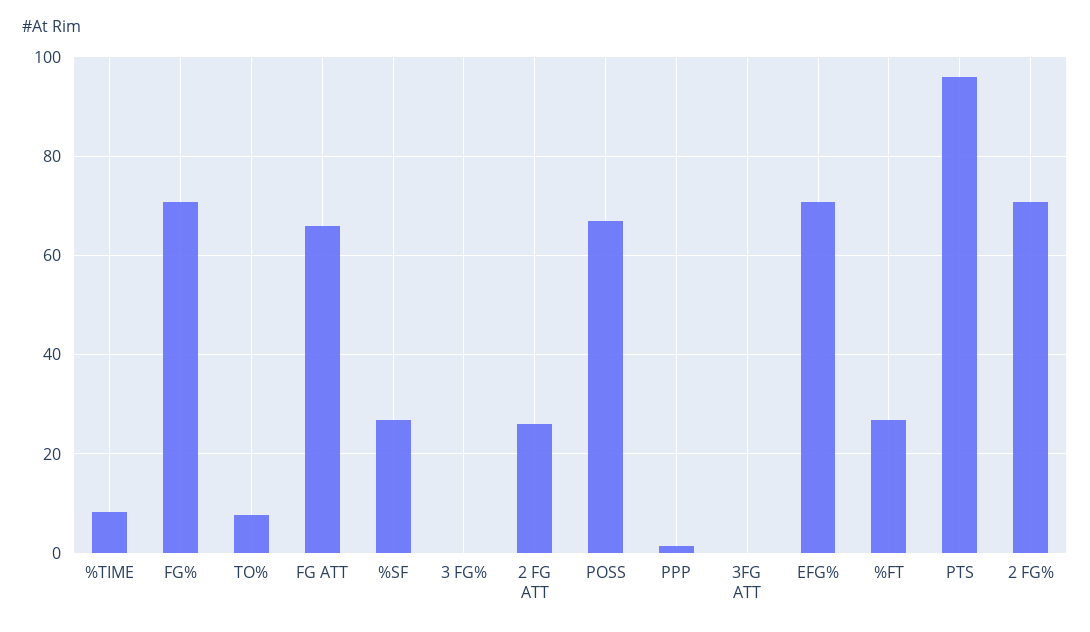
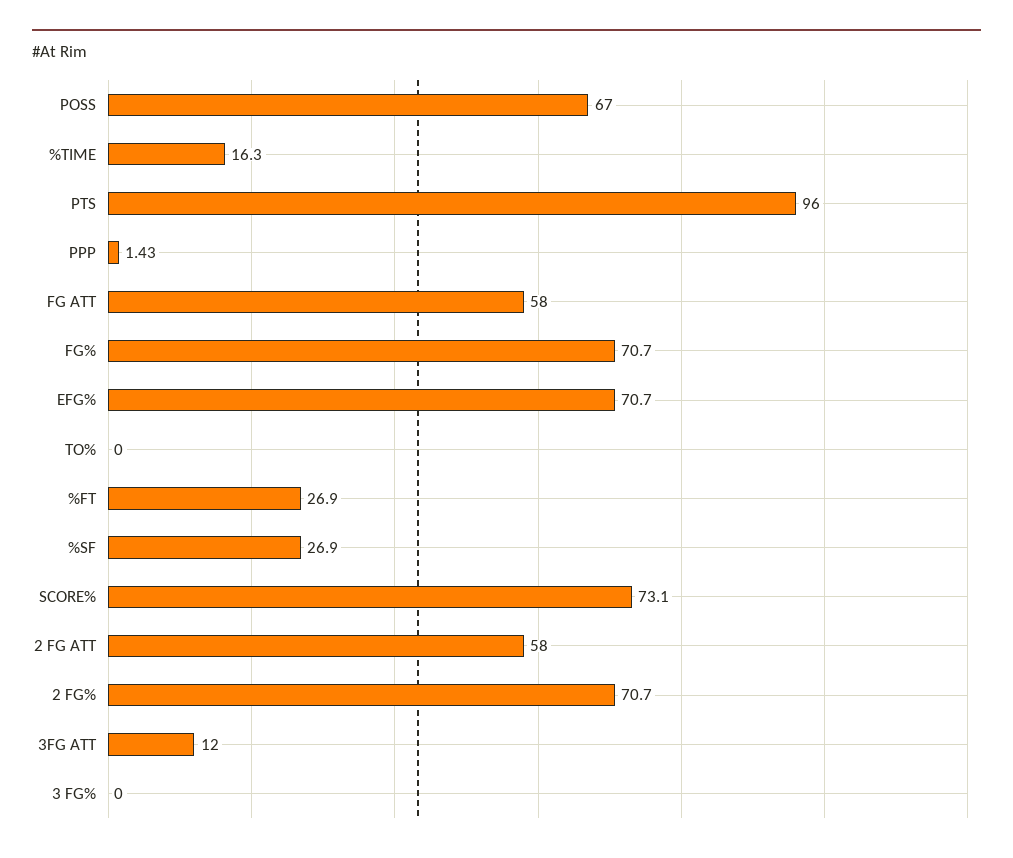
  {
-   "%TIME": 8,
+   "%TIME": 16.3,
    "FG%": 70.7,
-   "TO%": 8,
+   "TO%": 0,
-   "FG ATT": 66,
+   "FG ATT": 58,
    "%SF": 26.9,
    "3 FG%": 0,
-   "2 FG ATT": 26,
+   "2 FG ATT": 58,
    "POSS": 67,
    "PPP": 1.43,
-   "3FG ATT": 0,
+   "3FG ATT": 12,
    "EFG%": 70.7,
    "%FT": 26.9,
    "PTS": 96,
-   "2 FG%": 70.7
+   "2 FG%": 70.7,
+   "SCORE%": 73.1
  }

